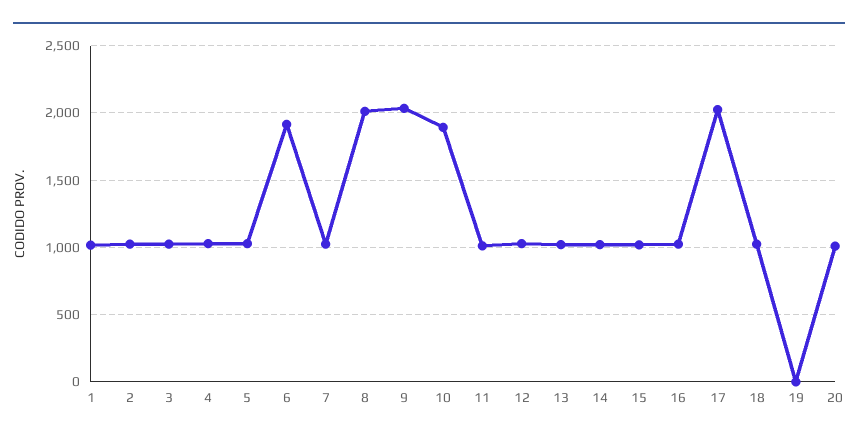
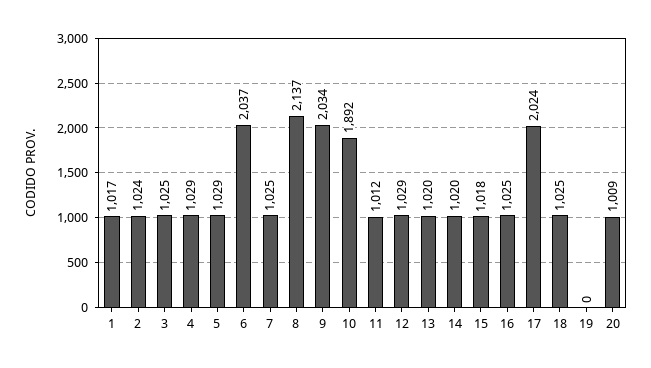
  {
    "1": 1017,
    "2": 1024,
    "3": 1025,
    "4": 1029,
    "5": 1029,
-   "6": 1900,
+   "6": 2037,
    "7": 1025,
-   "8": 2000,
+   "8": 2137,
    "9": 2034,
    "10": 1892,
    "11": 1012,
    "12": 1029,
    "13": 1020,
    "14": 1020,
    "15": 1018,
    "16": 1025,
    "17": 2024,
    "18": 1025,
    "19": 0,
    "20": 1009
  }

